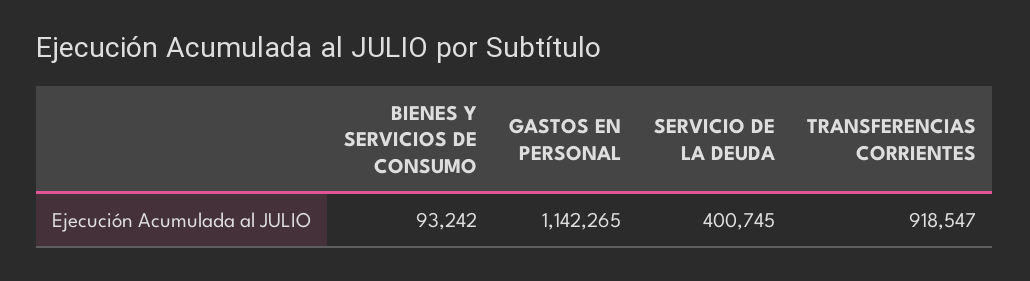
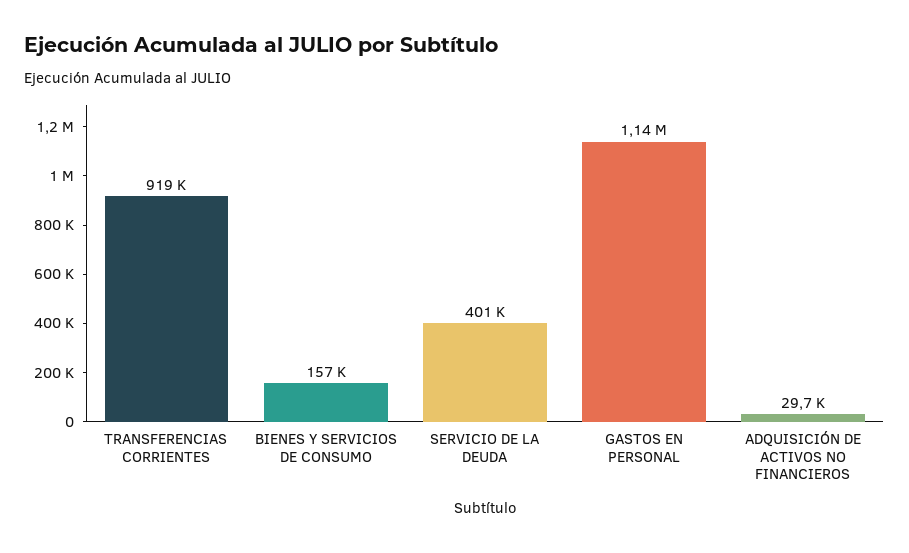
  {
-   "BIENES Y SERVICIOS DE CONSUMO": 93242,
+   "BIENES Y SERVICIOS DE CONSUMO": 157000,
    "GASTOS EN PERSONAL": 1142265,
    "SERVICIO DE LA DEUDA": 400745,
-   "TRANSFERENCIAS CORRIENTES": 918547
+   "TRANSFERENCIAS CORRIENTES": 918547,
+   "ADQUISICIÓN DE ACTIVOS NO FINANCIEROS": 29700
  }

